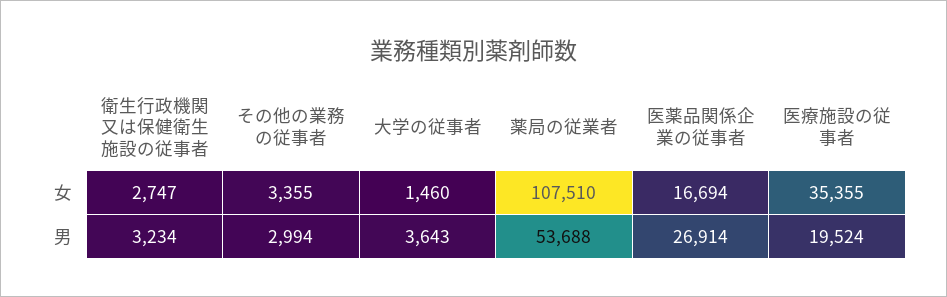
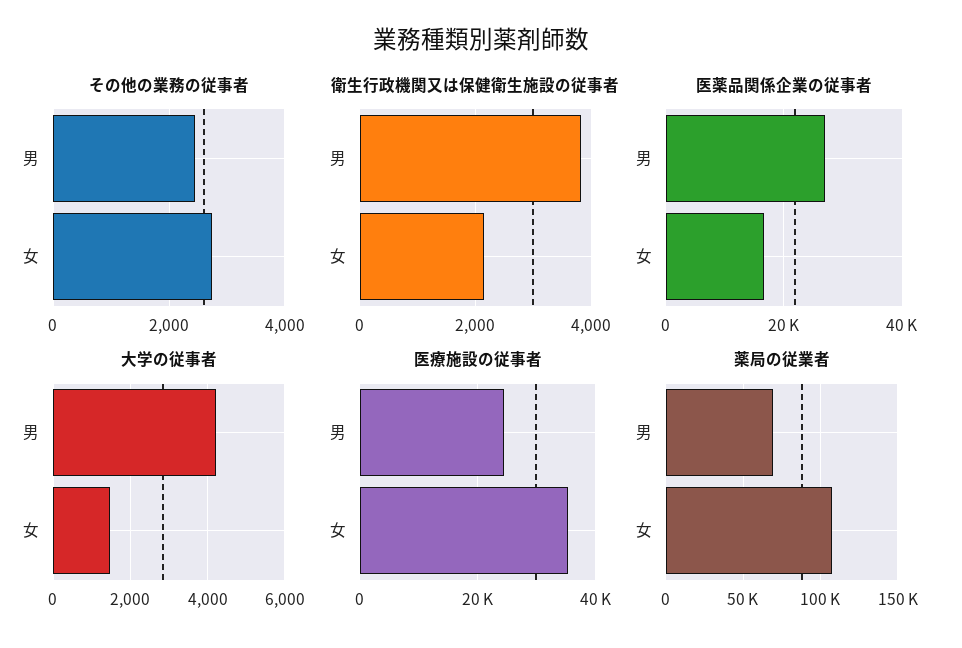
  {
    "衛生行政機関又は保健衛生施設の従事者": {
-     "女": 2747,
+     "女": 2200,
-     "男": 3234
+     "男": 3800
    },
    "その他の業務の従事者": {
-     "女": 3355,
+     "女": 2800,
-     "男": 2994
+     "男": 2400
    },
    "大学の従事者": {
      "女": 1460,
-     "男": 3643
+     "男": 4200
    },
    "薬局の従業者": {
      "女": 107510,
-     "男": 53688
+     "男": 70000
    },
    "医薬品関係企業の従事者": {
      "女": 16694,
      "男": 26914
    },
    "医療施設の従事者": {
      "女": 35355,
-     "男": 19524
+     "男": 24000
    }
  }

